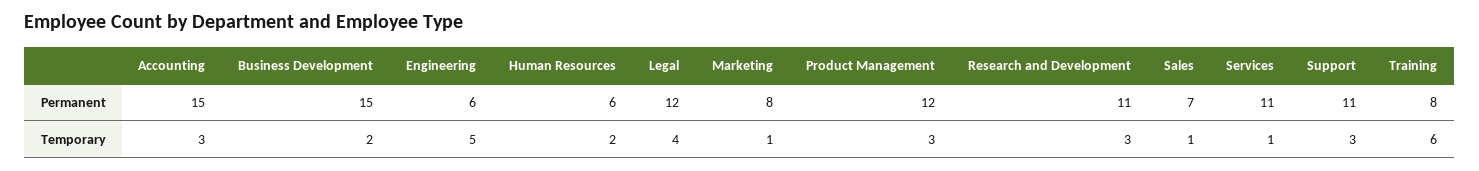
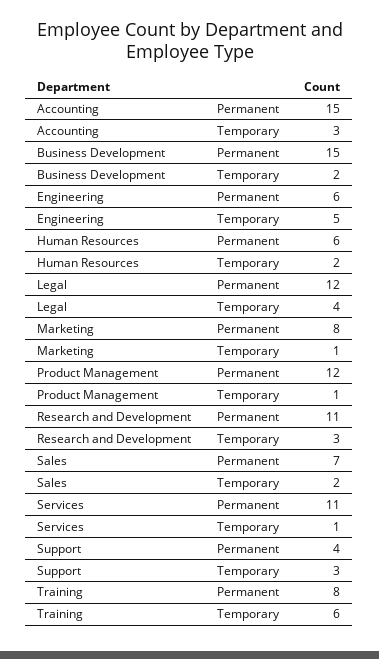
  {
    "Accounting": {
      "Permanent": 15,
      "Temporary": 3
    },
    "Business Development": {
      "Permanent": 15,
      "Temporary": 2
    },
    "Engineering": {
      "Permanent": 6,
      "Temporary": 5
    },
    "Human Resources": {
      "Permanent": 6,
      "Temporary": 2
    },
    "Legal": {
      "Permanent": 12,
      "Temporary": 4
    },
    "Marketing": {
      "Permanent": 8,
      "Temporary": 1
    },
    "Product Management": {
      "Permanent": 12,
-     "Temporary": 3
+     "Temporary": 1
    },
    "Research and Development": {
      "Permanent": 11,
      "Temporary": 3
    },
    "Sales": {
      "Permanent": 7,
-     "Temporary": 1
+     "Temporary": 2
    },
    "Services": {
      "Permanent": 11,
      "Temporary": 1
    },
    "Support": {
-     "Permanent": 11,
+     "Permanent": 4,
      "Temporary": 3
    },
    "Training": {
      "Permanent": 8,
      "Temporary": 6
    }
  }

